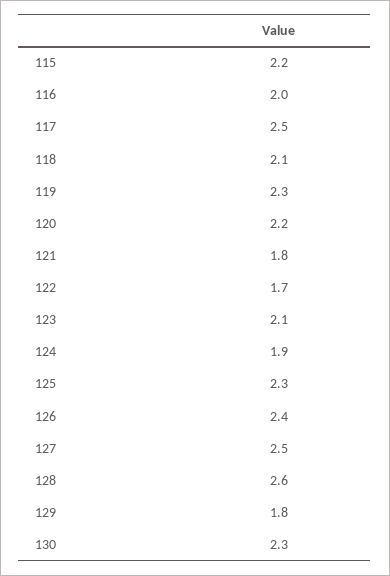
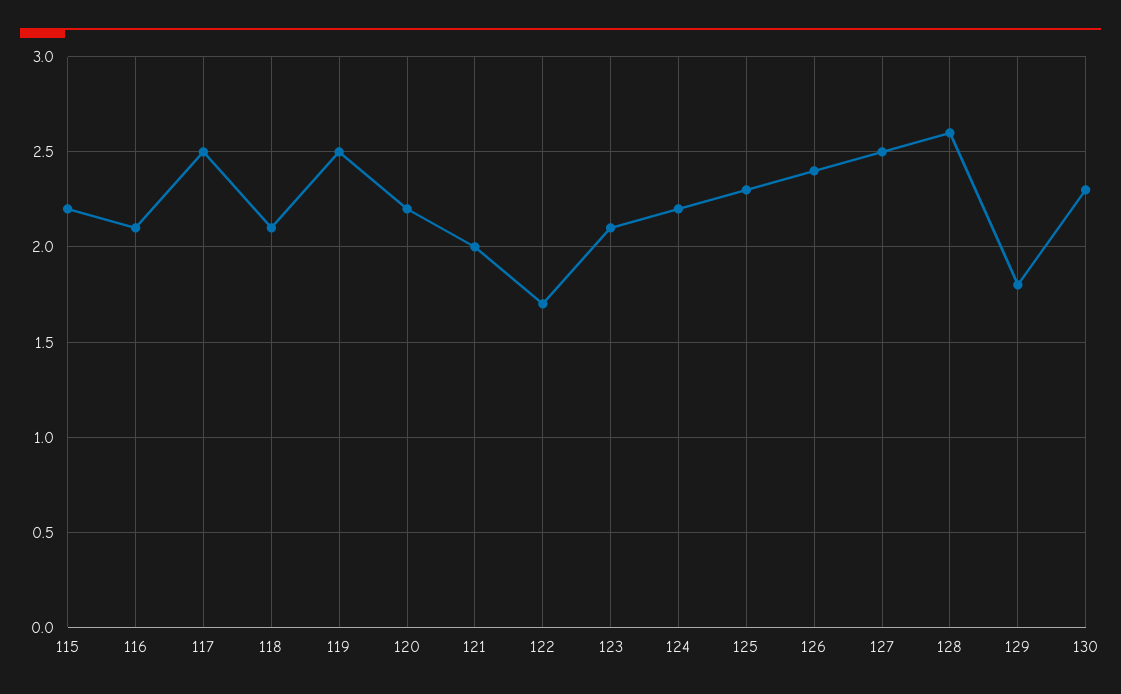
  {
    "115": 2.2,
-   "116": 2,
+   "116": 2.1,
    "117": 2.5,
    "118": 2.1,
-   "119": 2.3,
+   "119": 2.5,
    "120": 2.2,
-   "121": 1.8,
+   "121": 2,
    "122": 1.7,
    "123": 2.1,
-   "124": 1.9,
+   "124": 2.2,
    "125": 2.3,
    "126": 2.4,
    "127": 2.5,
    "128": 2.6,
    "129": 1.8,
    "130": 2.3
  }

